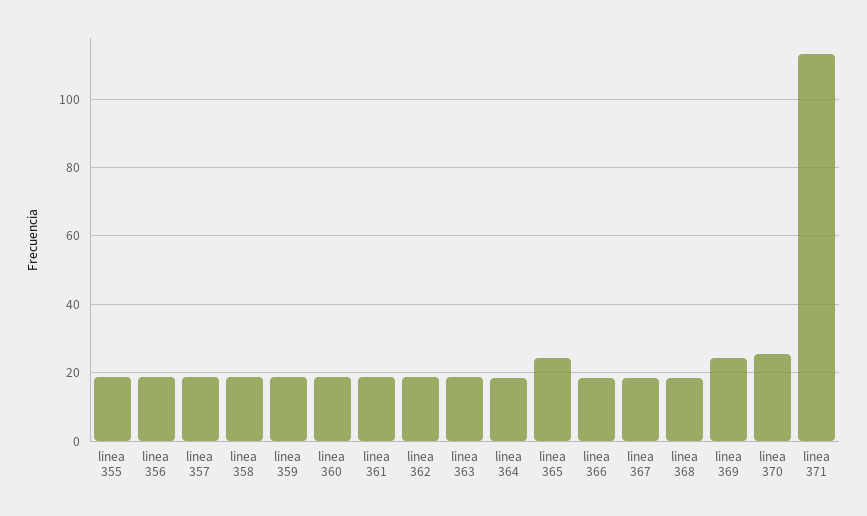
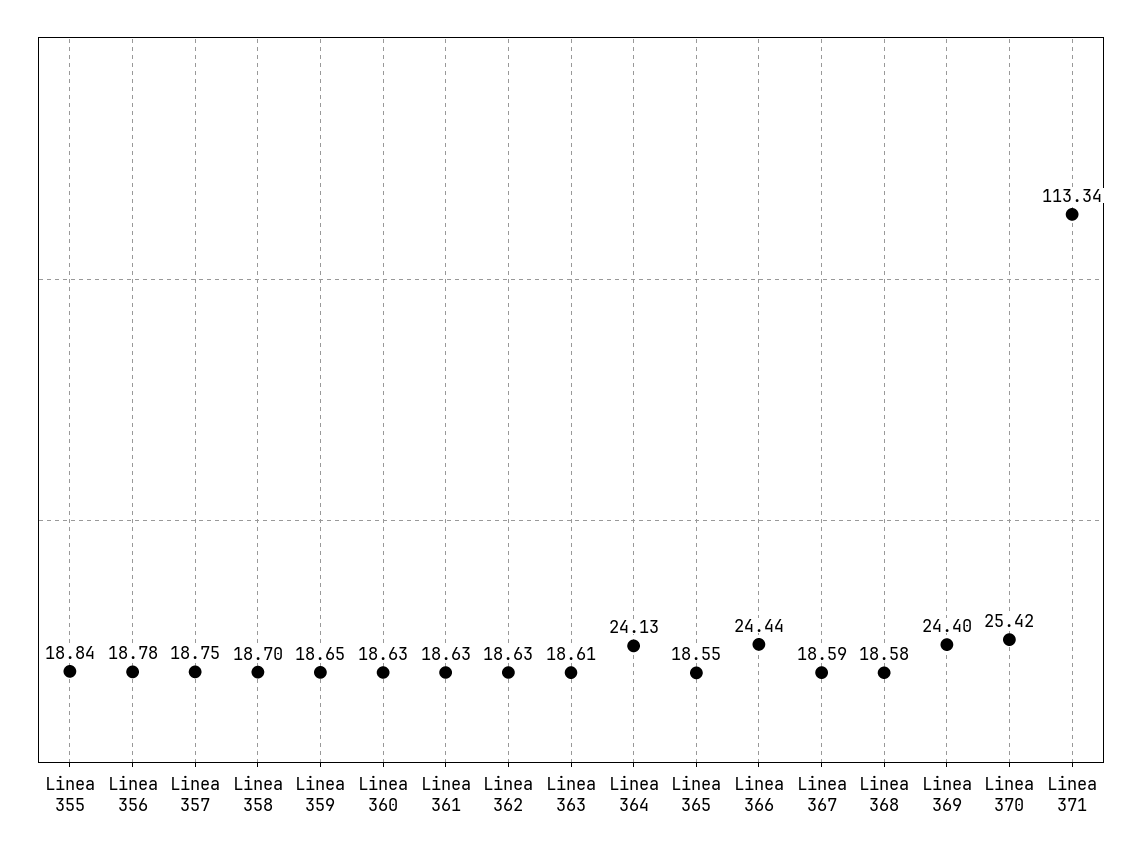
  {
    "linea 355": 18.84,
    "linea 356": 18.78,
    "linea 357": 18.75,
    "linea 358": 18.7,
    "linea 359": 18.65,
    "linea 360": 18.63,
    "linea 361": 18.63,
    "linea 362": 18.63,
    "linea 363": 18.61,
-   "linea 364": 18,
+   "linea 364": 24.13,
-   "linea 365": 24,
+   "linea 365": 18.55,
-   "linea 366": 18,
+   "linea 366": 24.44,
    "linea 367": 18.59,
    "linea 368": 18.58,
    "linea 369": 24.4,
    "linea 370": 25.42,
    "linea 371": 113.34
  }

